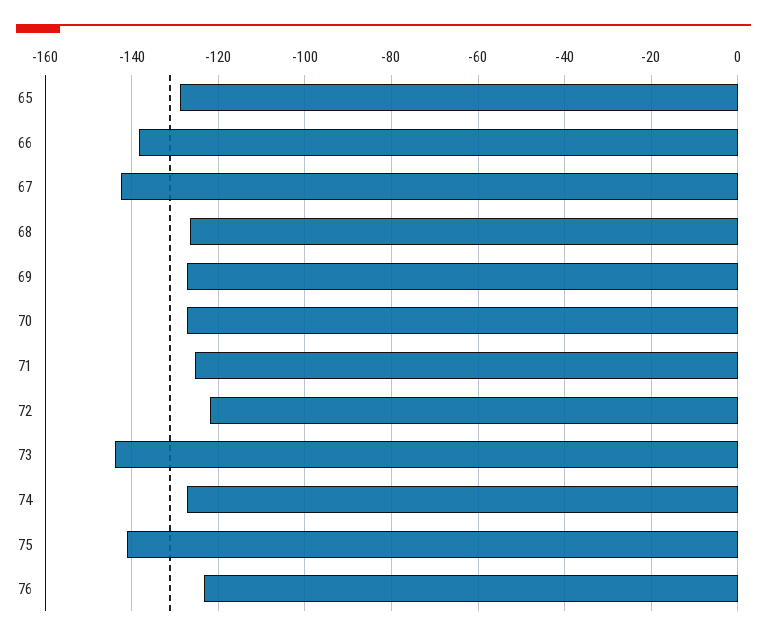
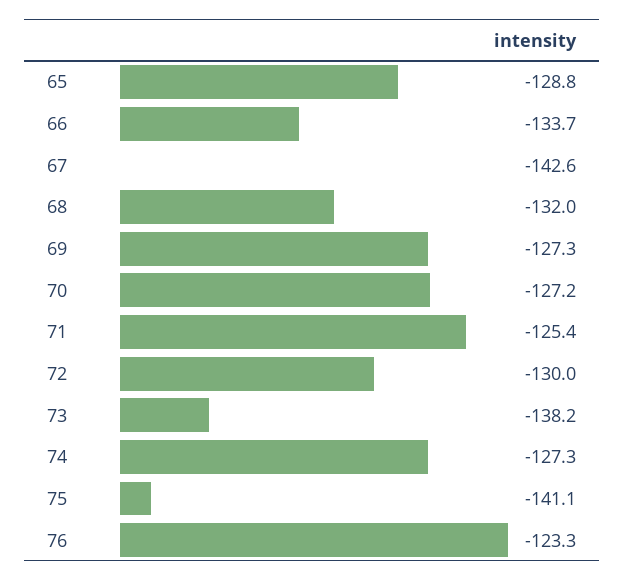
  {
    "65": -128.8,
-   "66": -138,
+   "66": -133.7,
    "67": -142.6,
-   "68": -126,
+   "68": -132,
    "69": -127.3,
    "70": -127.2,
    "71": -125.4,
-   "72": -122,
+   "72": -130,
-   "73": -144,
+   "73": -138.2,
    "74": -127.3,
    "75": -141.1,
    "76": -123.3
  }

